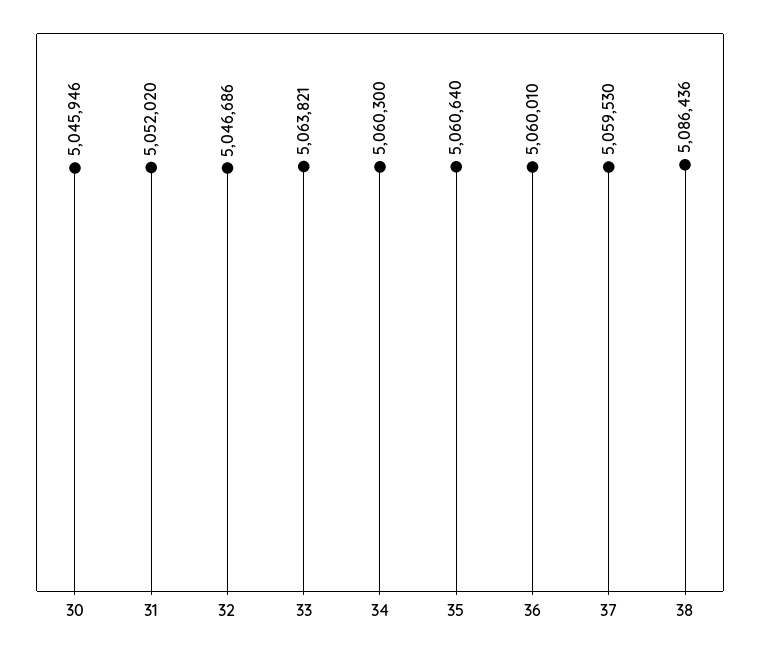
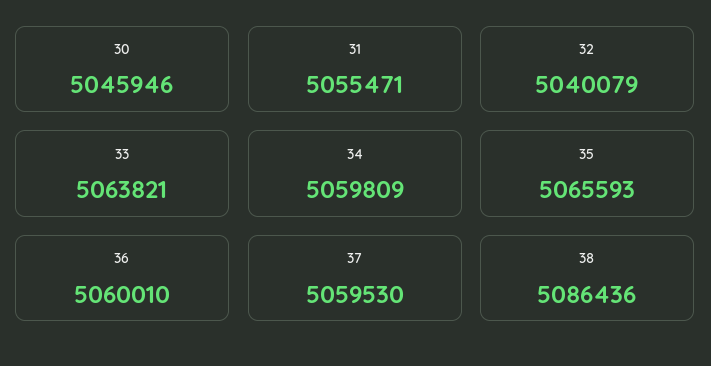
  {
    "30": 5045946,
-   "31": 5052020,
+   "31": 5055471,
-   "32": 5046686,
+   "32": 5040079,
    "33": 5063821,
-   "34": 5060300,
+   "34": 5059809,
-   "35": 5060640,
+   "35": 5065593,
    "36": 5060010,
    "37": 5059530,
    "38": 5086436
  }

